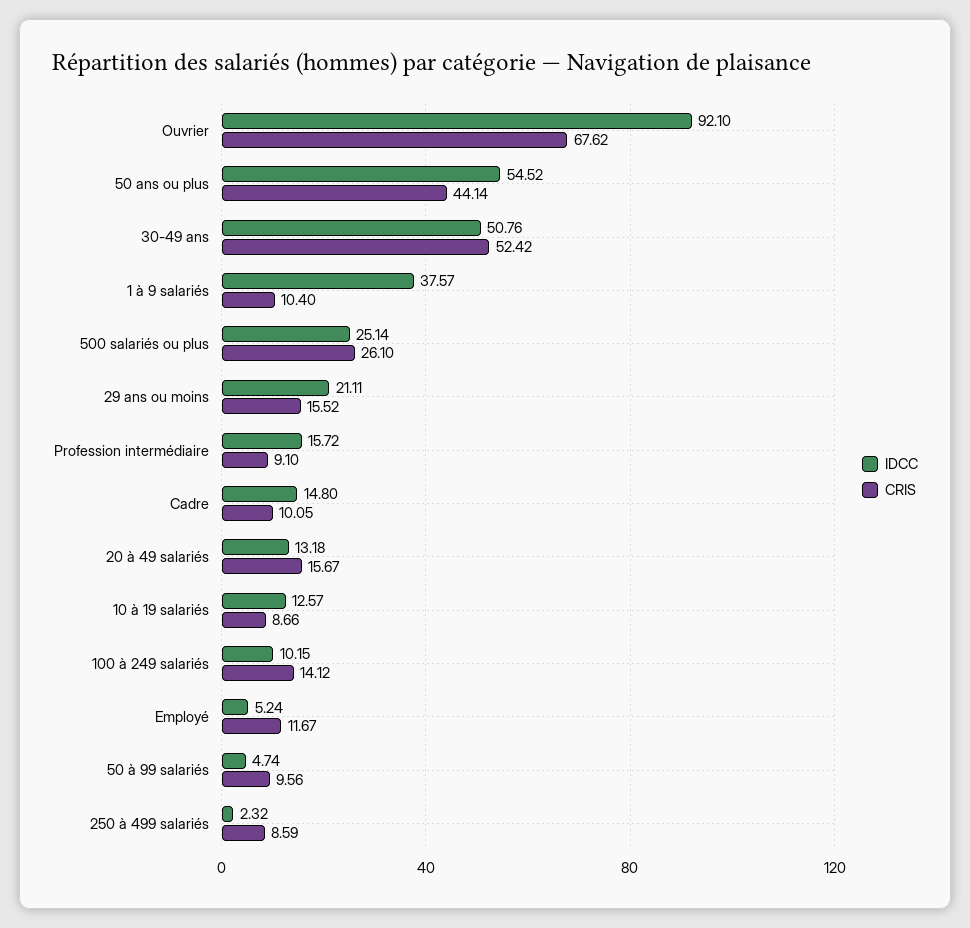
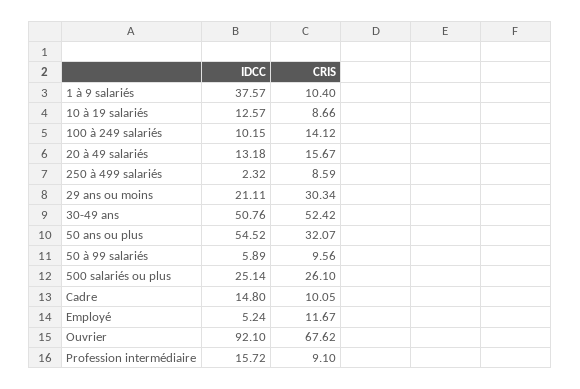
  {
    "IDCC": {
      "Ouvrier": 92.1,
      "50 ans ou plus": 54.52,
      "30-49 ans": 50.76,
      "1 à 9 salariés": 37.57,
      "500 salariés ou plus": 25.14,
      "29 ans ou moins": 21.11,
      "Profession intermédiaire": 15.72,
      "Cadre": 14.8,
      "20 à 49 salariés": 13.18,
      "10 à 19 salariés": 12.57,
      "100 à 249 salariés": 10.15,
      "Employé": 5.24,
-     "50 à 99 salariés": 4.74,
+     "50 à 99 salariés": 5.89,
      "250 à 499 salariés": 2.32
    },
    "CRIS": {
      "Ouvrier": 67.62,
-     "50 ans ou plus": 44.14,
+     "50 ans ou plus": 32.07,
      "30-49 ans": 52.42,
      "1 à 9 salariés": 10.4,
      "500 salariés ou plus": 26.1,
-     "29 ans ou moins": 15.52,
+     "29 ans ou moins": 30.34,
      "Profession intermédiaire": 9.1,
      "Cadre": 10.05,
      "20 à 49 salariés": 15.67,
      "10 à 19 salariés": 8.66,
      "100 à 249 salariés": 14.12,
      "Employé": 11.67,
      "50 à 99 salariés": 9.56,
      "250 à 499 salariés": 8.59
    }
  }

